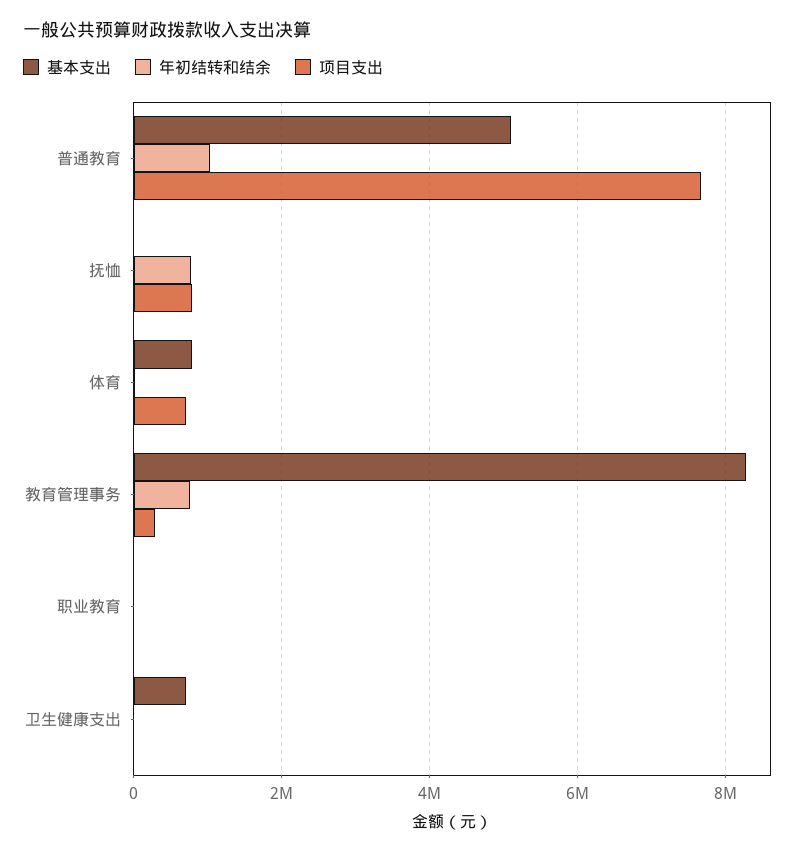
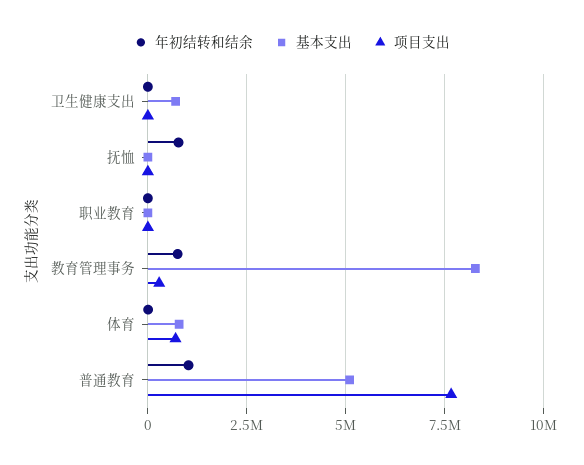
  {
    "基本支出": {
      "普通教育": 5000000,
      "抚恤": 0,
      "体育": 800000,
      "教育管理事务": 8200000,
      "职业教育": 0,
      "卫生健康支出": 800000
    },
    "年初结转和结余": {
      "普通教育": 1000000,
      "抚恤": 800000,
      "体育": 0,
      "教育管理事务": 800000,
      "职业教育": 0,
      "卫生健康支出": 0
    },
    "项目支出": {
      "普通教育": 7600000,
-     "抚恤": 800000,
+     "抚恤": 0,
      "体育": 800000,
      "教育管理事务": 200000,
      "职业教育": 0,
      "卫生健康支出": 0
    }
  }

